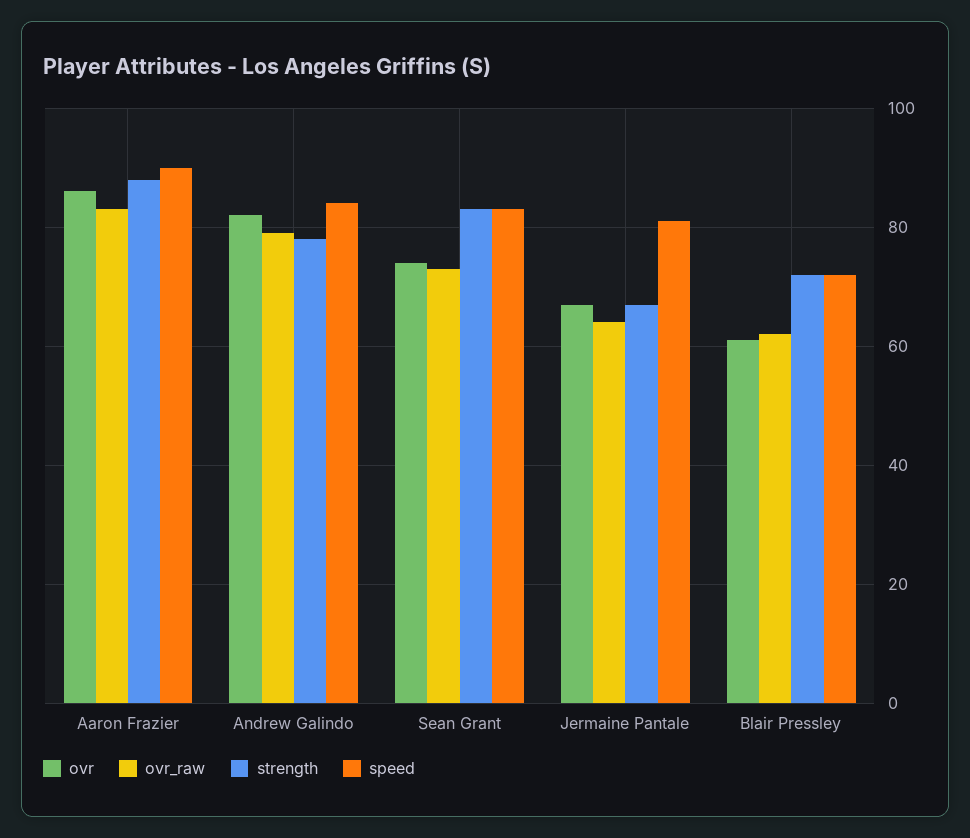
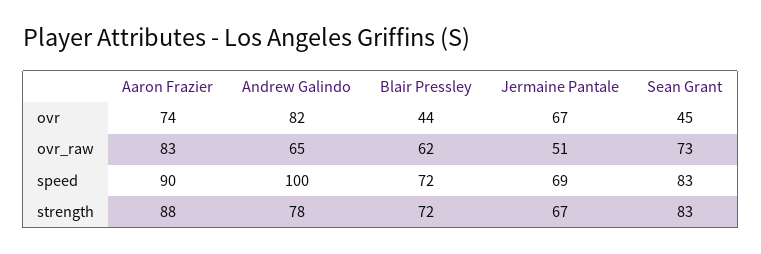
  {
    "ovr": {
-     "Aaron Frazier": 85,
+     "Aaron Frazier": 74,
      "Andrew Galindo": 82,
-     "Sean Grant": 75,
+     "Sean Grant": 45,
      "Jermaine Pantale": 67,
-     "Blair Pressley": 60
+     "Blair Pressley": 44
    },
    "ovr_raw": {
      "Aaron Frazier": 83,
-     "Andrew Galindo": 80,
+     "Andrew Galindo": 65,
      "Sean Grant": 73,
-     "Jermaine Pantale": 65,
+     "Jermaine Pantale": 51,
      "Blair Pressley": 62
    },
    "strength": {
      "Aaron Frazier": 88,
      "Andrew Galindo": 78,
      "Sean Grant": 83,
      "Jermaine Pantale": 67,
      "Blair Pressley": 72
    },
    "speed": {
      "Aaron Frazier": 90,
-     "Andrew Galindo": 85,
+     "Andrew Galindo": 100,
      "Sean Grant": 83,
-     "Jermaine Pantale": 80,
+     "Jermaine Pantale": 69,
      "Blair Pressley": 72
    }
  }

